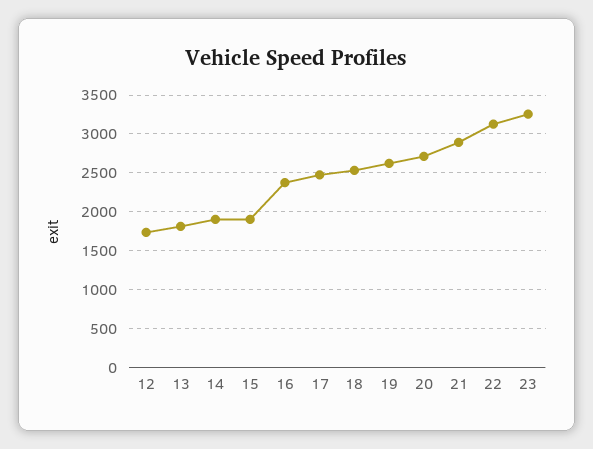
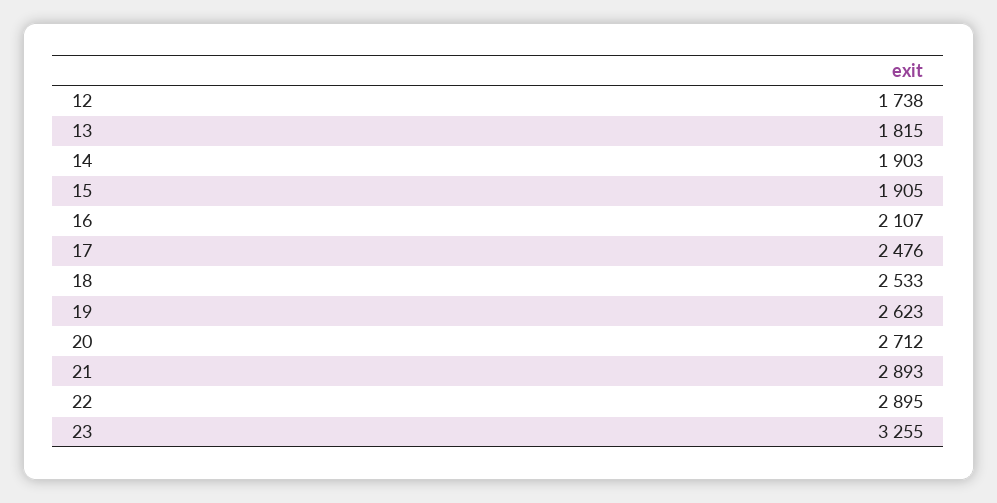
  {
    "12": 1738,
    "13": 1815,
    "14": 1903,
    "15": 1905,
-   "16": 2400,
+   "16": 2107,
    "17": 2476,
    "18": 2533,
    "19": 2623,
    "20": 2712,
    "21": 2893,
-   "22": 3100,
+   "22": 2895,
    "23": 3255
  }

